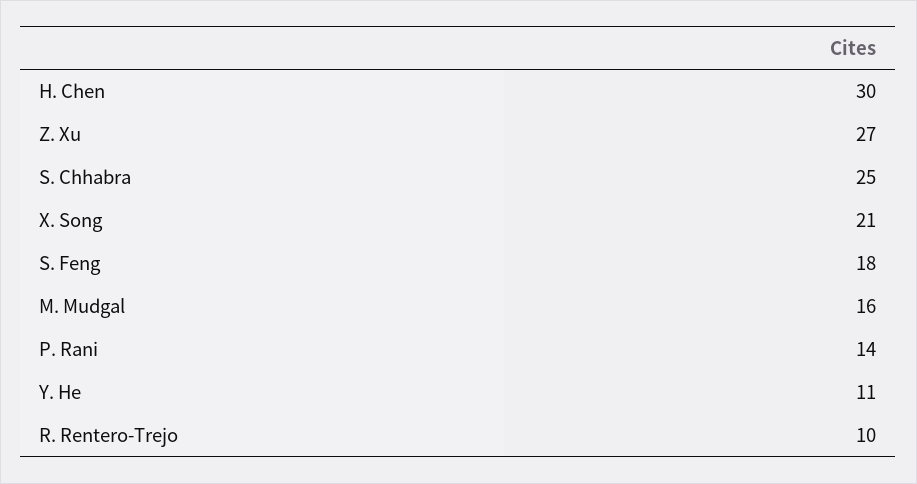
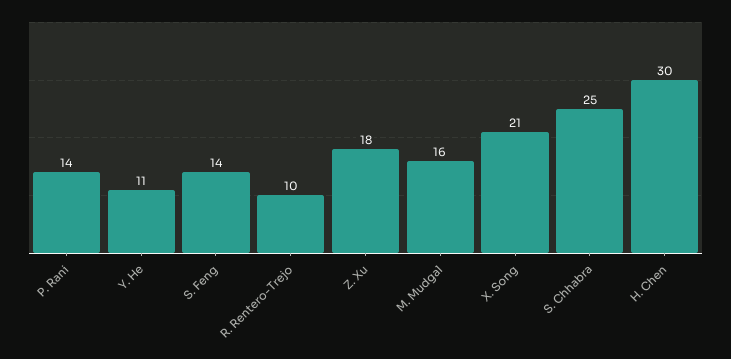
  {
    "H. Chen": 30,
-   "Z. Xu": 27,
+   "Z. Xu": 18,
    "S. Chhabra": 25,
    "X. Song": 21,
-   "S. Feng": 18,
+   "S. Feng": 14,
    "M. Mudgal": 16,
    "P. Rani": 14,
    "Y. He": 11,
    "R. Rentero-Trejo": 10
  }

